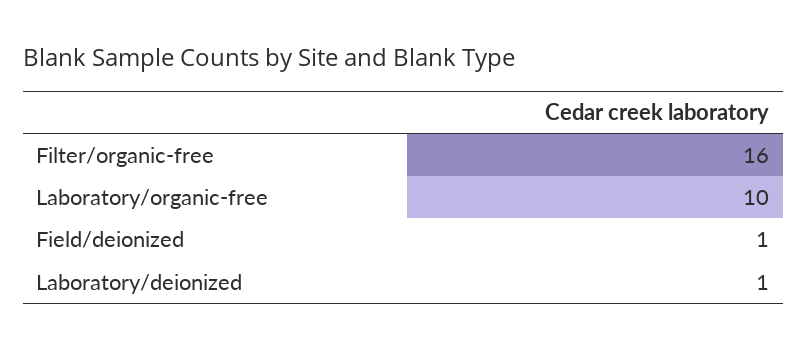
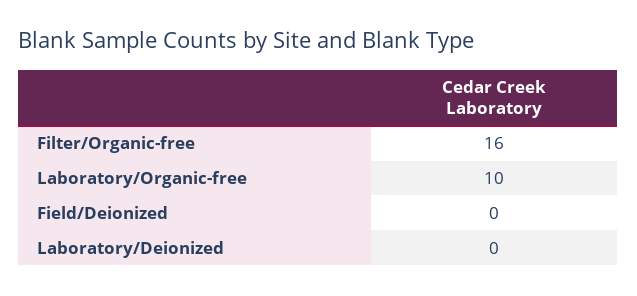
  {
    "Filter/organic-free": 16,
    "Laboratory/organic-free": 10,
-   "Field/deionized": 1,
+   "Field/deionized": 0,
-   "Laboratory/deionized": 1
+   "Laboratory/deionized": 0
  }

